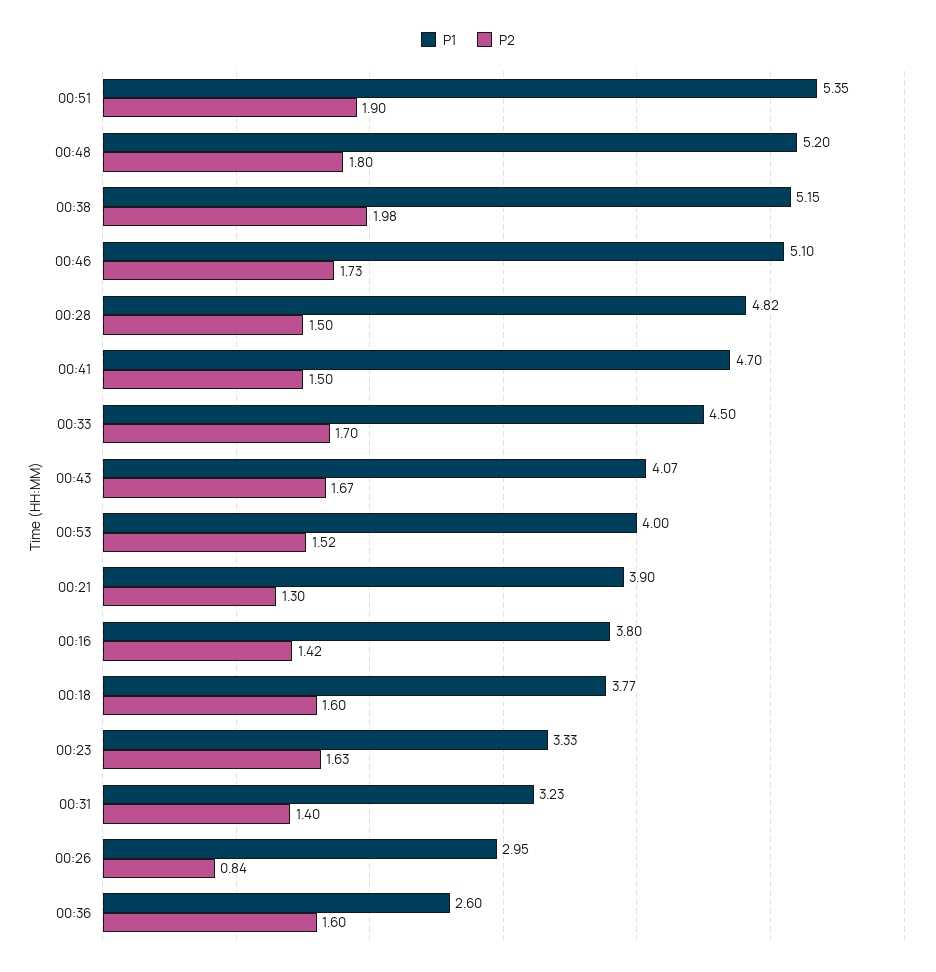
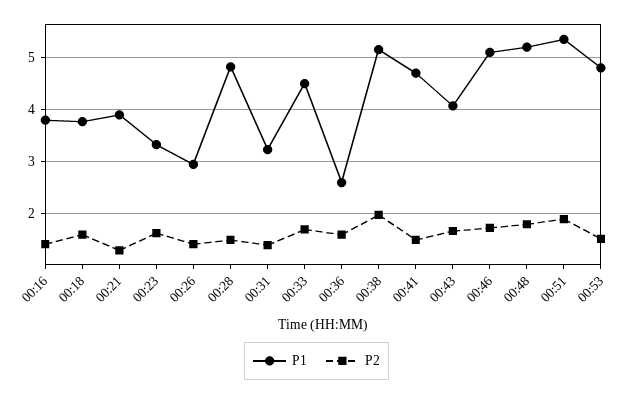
  {
    "P1": {
      "00:51": 5.35,
      "00:48": 5.2,
      "00:38": 5.15,
      "00:46": 5.1,
      "00:28": 4.82,
      "00:41": 4.7,
      "00:33": 4.5,
      "00:43": 4.07,
-     "00:53": 4,
+     "00:53": 4.8,
      "00:21": 3.9,
      "00:16": 3.8,
      "00:18": 3.77,
      "00:23": 3.33,
      "00:31": 3.23,
      "00:26": 2.95,
      "00:36": 2.6
    },
    "P2": {
      "00:51": 1.9,
      "00:48": 1.8,
      "00:38": 1.98,
      "00:46": 1.73,
      "00:28": 1.5,
      "00:41": 1.5,
      "00:33": 1.7,
      "00:43": 1.67,
      "00:53": 1.52,
      "00:21": 1.3,
      "00:16": 1.42,
      "00:18": 1.6,
      "00:23": 1.63,
      "00:31": 1.4,
-     "00:26": 0.84,
+     "00:26": 1.4,
      "00:36": 1.6
    }
  }

